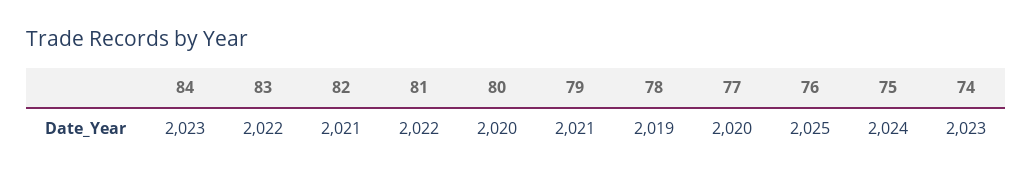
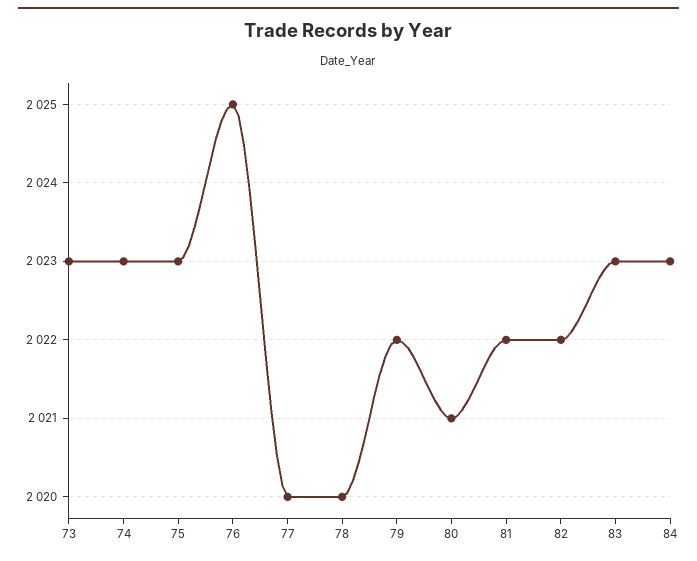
  {
    "84": 2023,
-   "83": 2022,
+   "83": 2023,
-   "82": 2021,
+   "82": 2022,
    "81": 2022,
-   "80": 2020,
+   "80": 2021,
-   "79": 2021,
+   "79": 2022,
-   "78": 2019,
+   "78": 2020,
    "77": 2020,
    "76": 2025,
-   "75": 2024,
+   "75": 2023,
-   "74": 2023
+   "74": 2023,
+   "73": 2023
  }

